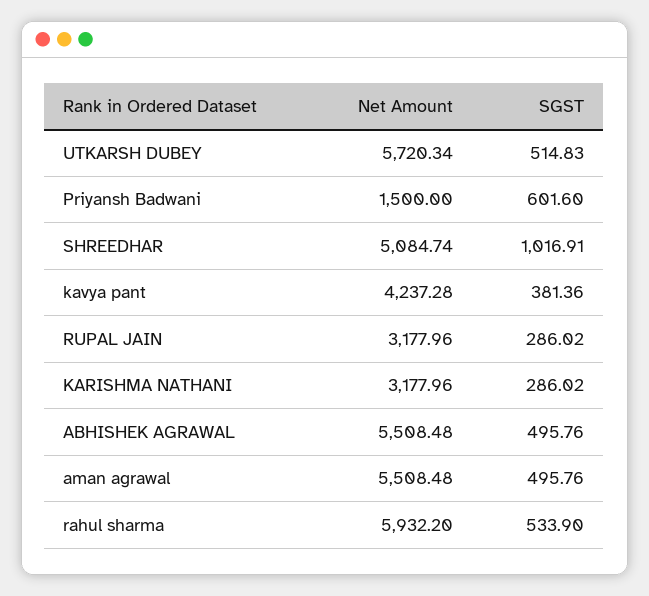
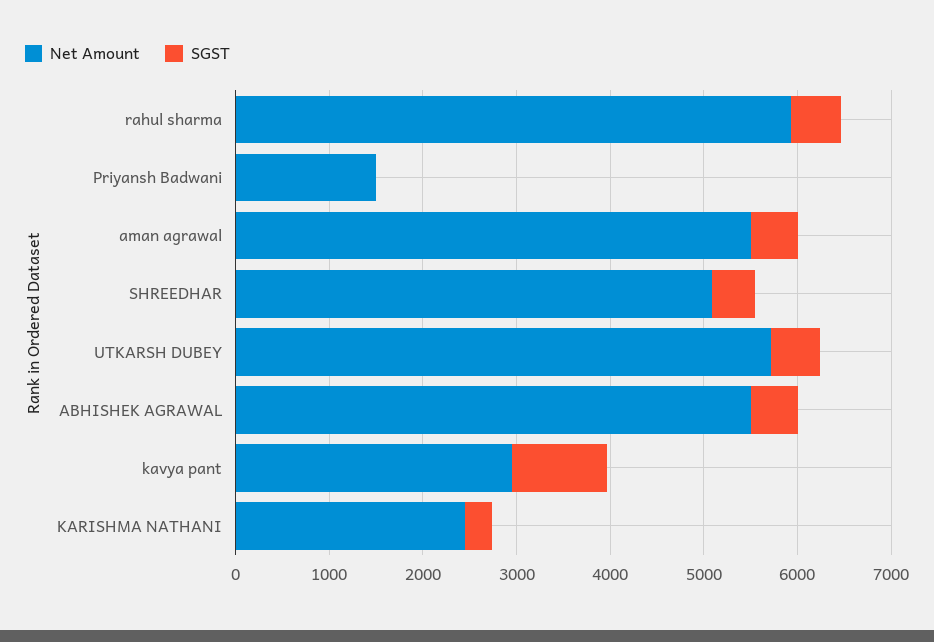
  {
    "Net Amount": {
      "UTKARSH DUBEY": 5720.34,
      "Priyansh Badwani": 1500,
      "SHREEDHAR": 5084.74,
-     "kavya pant": 4237.28,
+     "kavya pant": 3000,
-     "RUPAL JAIN": 3177.96,
-     "KARISHMA NATHANI": 3177.96,
+     "KARISHMA NATHANI": 2400,
      "ABHISHEK AGRAWAL": 5508.48,
      "aman agrawal": 5508.48,
      "rahul sharma": 5932.2
    },
    "SGST": {
      "UTKARSH DUBEY": 514.83,
-     "Priyansh Badwani": 601.6,
+     "Priyansh Badwani": 0,
-     "SHREEDHAR": 1016.91,
+     "SHREEDHAR": 400,
-     "kavya pant": 381.36,
+     "kavya pant": 1000,
-     "RUPAL JAIN": 286.02,
      "KARISHMA NATHANI": 286.02,
      "ABHISHEK AGRAWAL": 495.76,
      "aman agrawal": 495.76,
      "rahul sharma": 533.9
    }
  }

